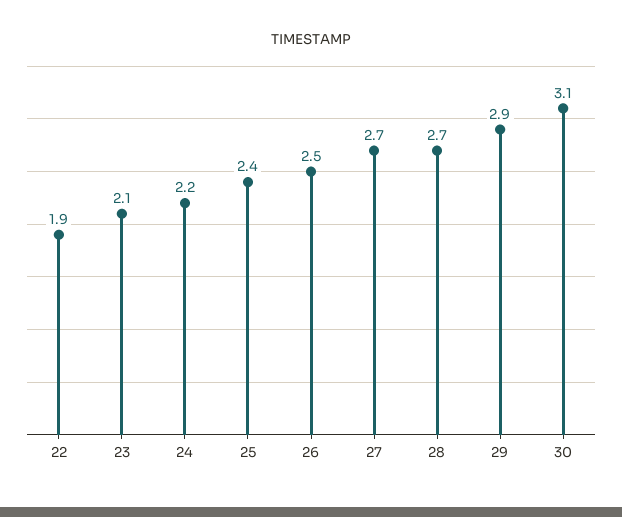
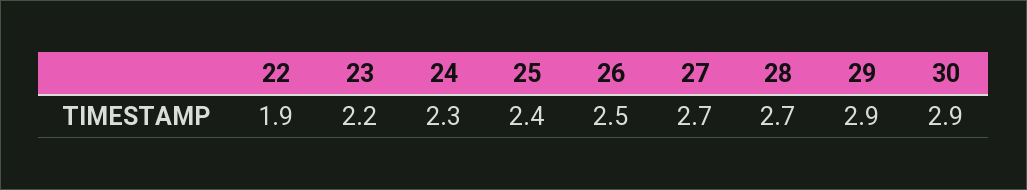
  {
    "22": 1.9,
-   "23": 2.1,
+   "23": 2.2,
-   "24": 2.2,
+   "24": 2.3,
    "25": 2.4,
    "26": 2.5,
    "27": 2.7,
    "28": 2.7,
    "29": 2.9,
-   "30": 3.1
+   "30": 2.9
  }

